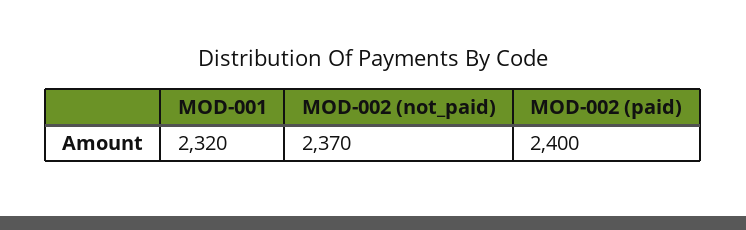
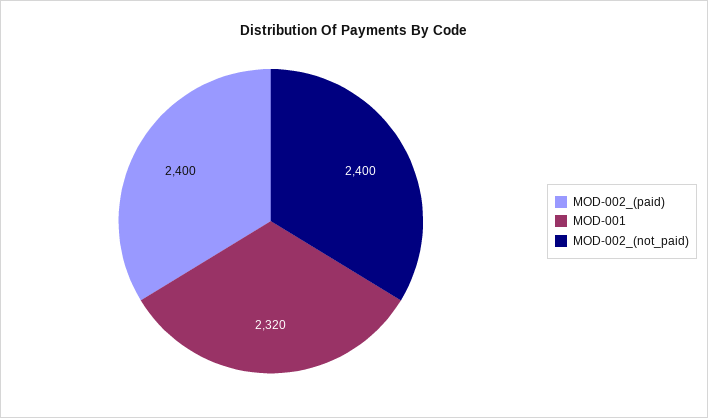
  {
    "MOD-001": 2320,
-   "MOD-002 (not_paid)": 2370,
+   "MOD-002 (not_paid)": 2400,
    "MOD-002 (paid)": 2400
  }

